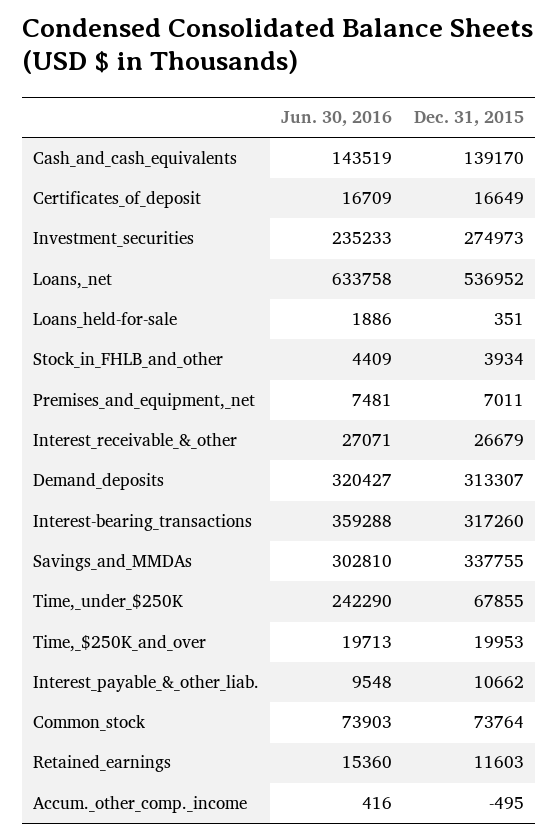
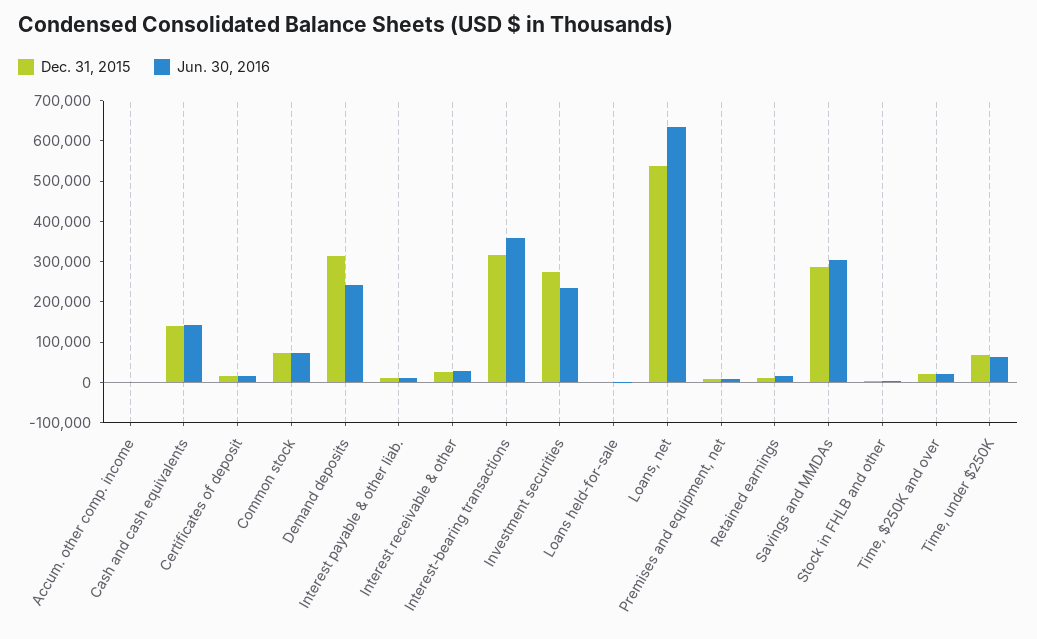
  {
    "Jun. 30, 2016": {
      "Cash_and_cash_equivalents": 143519,
      "Certificates_of_deposit": 16709,
      "Investment_securities": 235233,
      "Loans,_net": 633758,
      "Loans_held-for-sale": 1886,
      "Stock_in_FHLB_and_other": 4409,
      "Premises_and_equipment,_net": 7481,
      "Interest_receivable_&_other": 27071,
-     "Demand_deposits": 320427,
+     "Demand_deposits": 240000,
      "Interest-bearing_transactions": 359288,
      "Savings_and_MMDAs": 302810,
-     "Time,_under_$250K": 242290,
+     "Time,_under_$250K": 60000,
      "Time,_$250K_and_over": 19713,
      "Interest_payable_&_other_liab.": 9548,
      "Common_stock": 73903,
      "Retained_earnings": 15360,
      "Accum._other_comp._income": 416
    },
    "Dec. 31, 2015": {
      "Cash_and_cash_equivalents": 139170,
      "Certificates_of_deposit": 16649,
      "Investment_securities": 274973,
      "Loans,_net": 536952,
      "Loans_held-for-sale": 351,
      "Stock_in_FHLB_and_other": 3934,
      "Premises_and_equipment,_net": 7011,
      "Interest_receivable_&_other": 26679,
      "Demand_deposits": 313307,
      "Interest-bearing_transactions": 317260,
-     "Savings_and_MMDAs": 337755,
+     "Savings_and_MMDAs": 280000,
      "Time,_under_$250K": 67855,
      "Time,_$250K_and_over": 19953,
      "Interest_payable_&_other_liab.": 10662,
      "Common_stock": 73764,
      "Retained_earnings": 11603,
      "Accum._other_comp._income": -495
    }
  }

